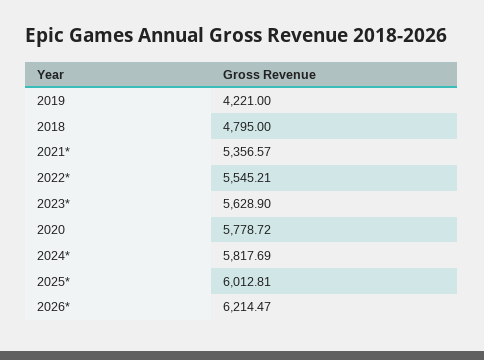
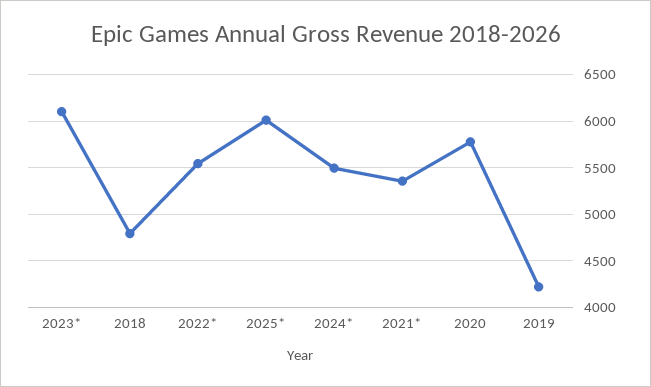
  {
    "2019": 4221,
    "2018": 4795,
    "2021*": 5356.57,
    "2022*": 5545.21,
-   "2023*": 5628.9,
+   "2023*": 6100,
    "2020": 5778.72,
-   "2024*": 5817.69,
+   "2024*": 5500,
-   "2025*": 6012.81,
+   "2025*": 6012.81
-   "2026*": 6214.47
  }

